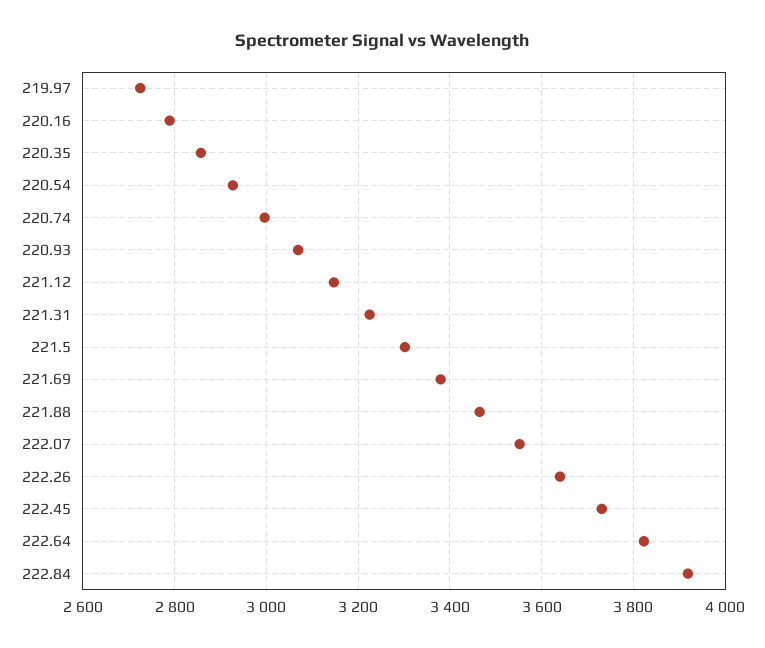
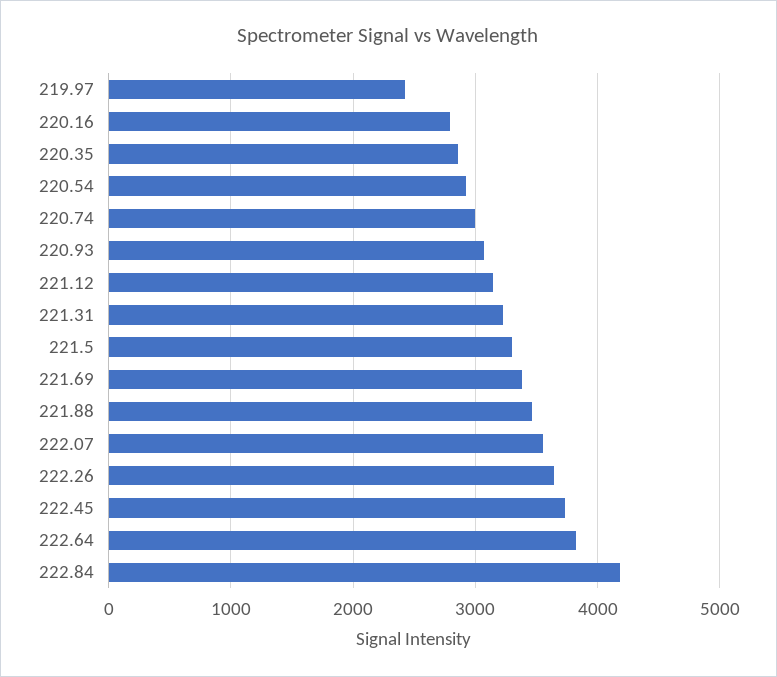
  {
-   "219.97": 2720,
+   "219.97": 2400,
    "220.16": 2780,
    "220.35": 2860,
    "220.54": 2920,
    "220.74": 3000,
    "220.93": 3060,
    "221.12": 3140,
    "221.31": 3220,
    "221.5": 3300,
    "221.69": 3380,
    "221.88": 3460,
    "222.07": 3560,
    "222.26": 3640,
    "222.45": 3740,
    "222.64": 3820,
-   "222.84": 3920
+   "222.84": 4200
  }

